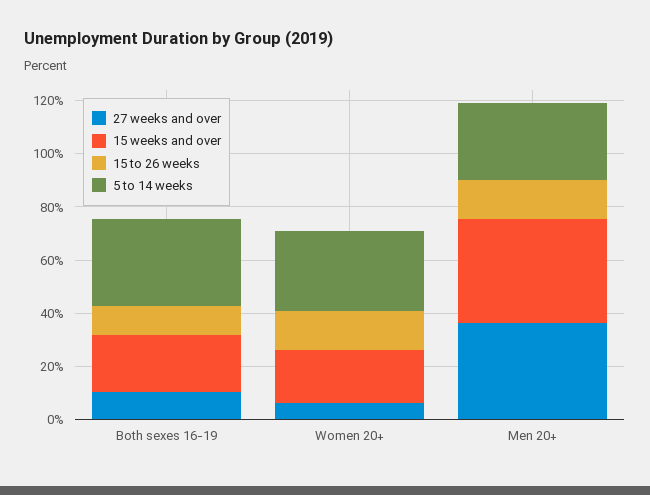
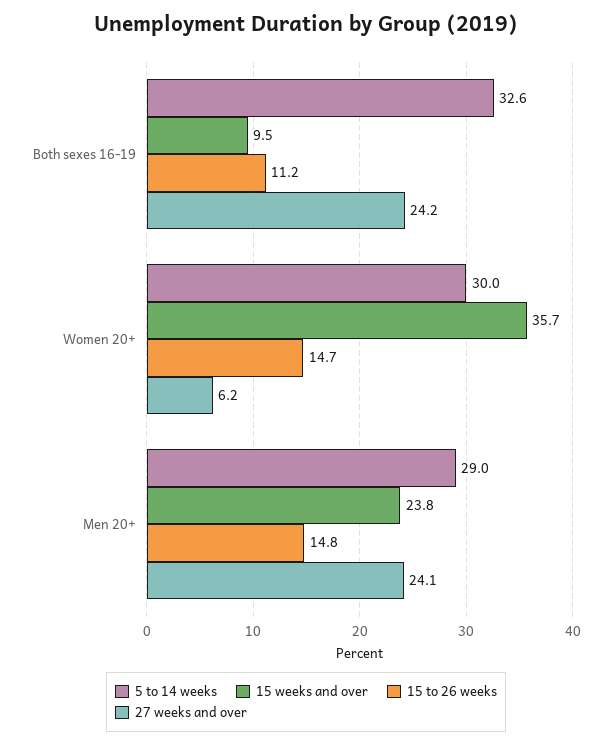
  {
    "27 weeks and over": {
-     "Both sexes 16-19": 10,
+     "Both sexes 16-19": 24.2,
      "Women 20+": 6.2,
-     "Men 20+": 35
+     "Men 20+": 24.1
    },
    "15 weeks and over": {
-     "Both sexes 16-19": 20,
+     "Both sexes 16-19": 9.5,
-     "Women 20+": 20,
+     "Women 20+": 35.7,
-     "Men 20+": 40
+     "Men 20+": 23.8
    },
    "15 to 26 weeks": {
      "Both sexes 16-19": 11.2,
      "Women 20+": 14.7,
      "Men 20+": 14.8
    },
    "5 to 14 weeks": {
      "Both sexes 16-19": 32.6,
      "Women 20+": 30,
      "Men 20+": 29
    }
  }

